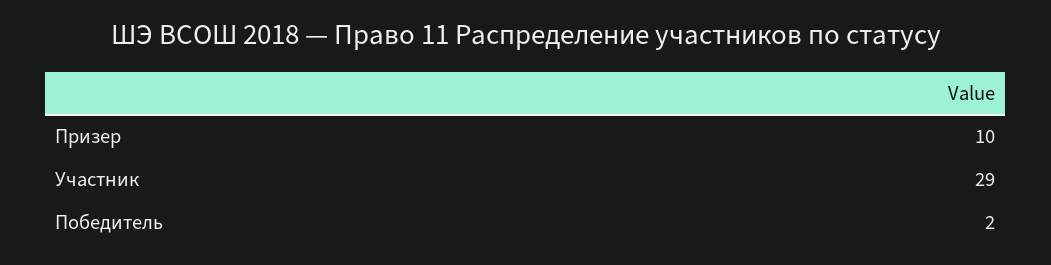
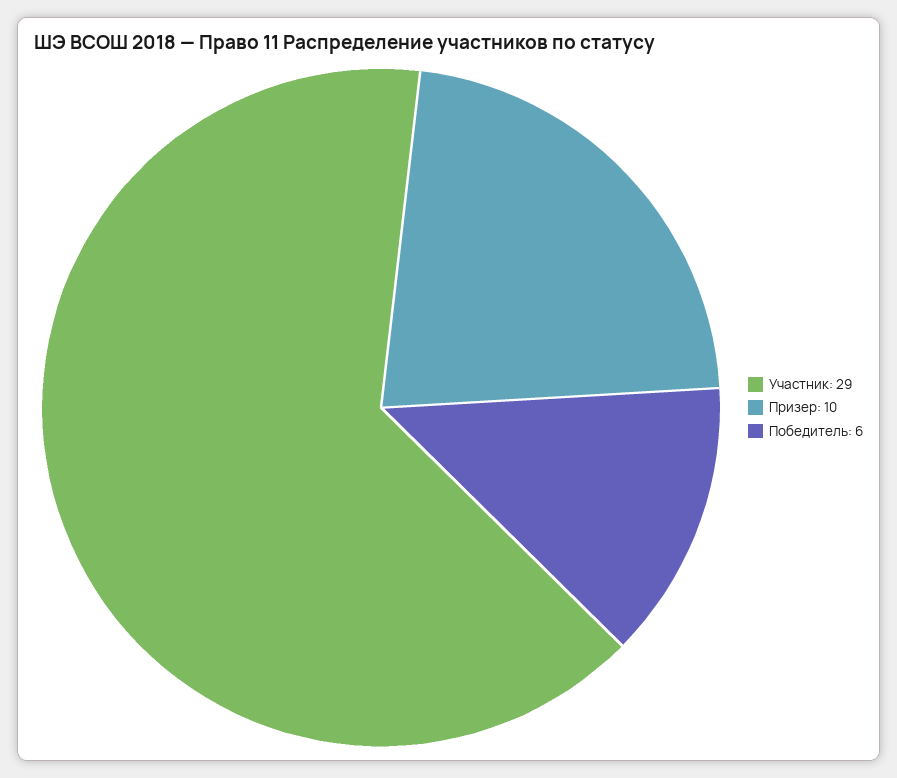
  {
    "Призер": 10,
    "Участник": 29,
-   "Победитель": 2
+   "Победитель": 6
  }

